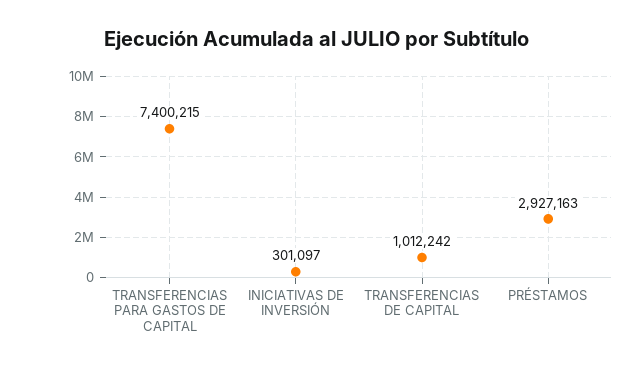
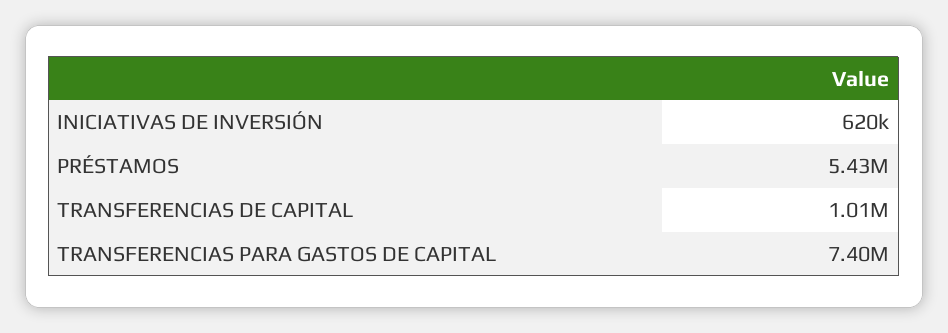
  {
    "TRANSFERENCIAS PARA GASTOS DE CAPITAL": 7400215,
-   "INICIATIVAS DE INVERSIÓN": 301097,
+   "INICIATIVAS DE INVERSIÓN": 620000,
    "TRANSFERENCIAS DE CAPITAL": 1012242,
-   "PRÉSTAMOS": 2927163
+   "PRÉSTAMOS": 5430000
  }

